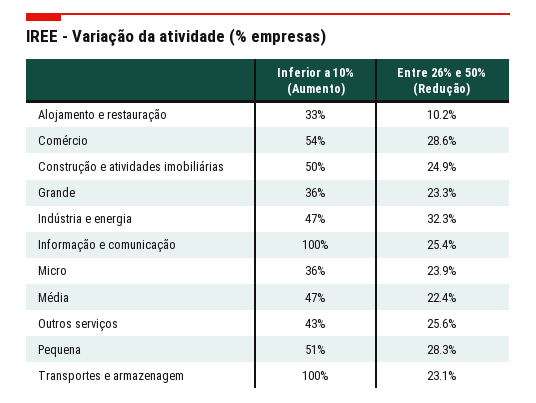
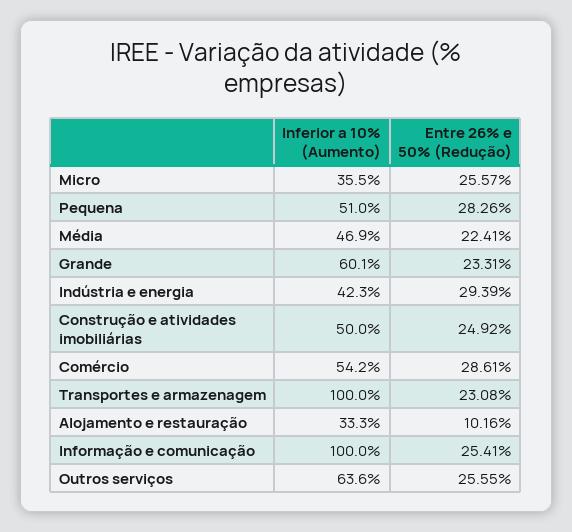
  {
    "Inferior a 10% (Aumento)": {
      "Alojamento e restauração": 33.3,
      "Comércio": 54.2,
      "Construção e atividades imobiliárias": 50,
-     "Grande": 36,
+     "Grande": 60.1,
-     "Indústria e energia": 47,
+     "Indústria e energia": 42.3,
      "Informação e comunicação": 100,
      "Micro": 35.5,
      "Média": 46.9,
-     "Outros serviços": 43,
+     "Outros serviços": 63.6,
      "Pequena": 51,
      "Transportes e armazenagem": 100
    },
    "Entre 26% e 50% (Redução)": {
      "Alojamento e restauração": 10.16,
      "Comércio": 28.61,
      "Construção e atividades imobiliárias": 24.92,
      "Grande": 23.31,
-     "Indústria e energia": 32.3,
+     "Indústria e energia": 29.39,
      "Informação e comunicação": 25.41,
-     "Micro": 23.9,
+     "Micro": 25.57,
      "Média": 22.41,
      "Outros serviços": 25.55,
      "Pequena": 28.26,
      "Transportes e armazenagem": 23.08
    }
  }

